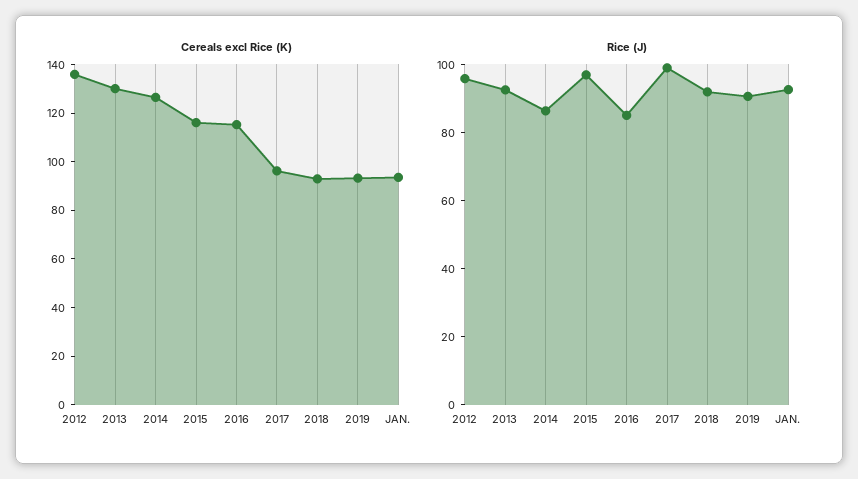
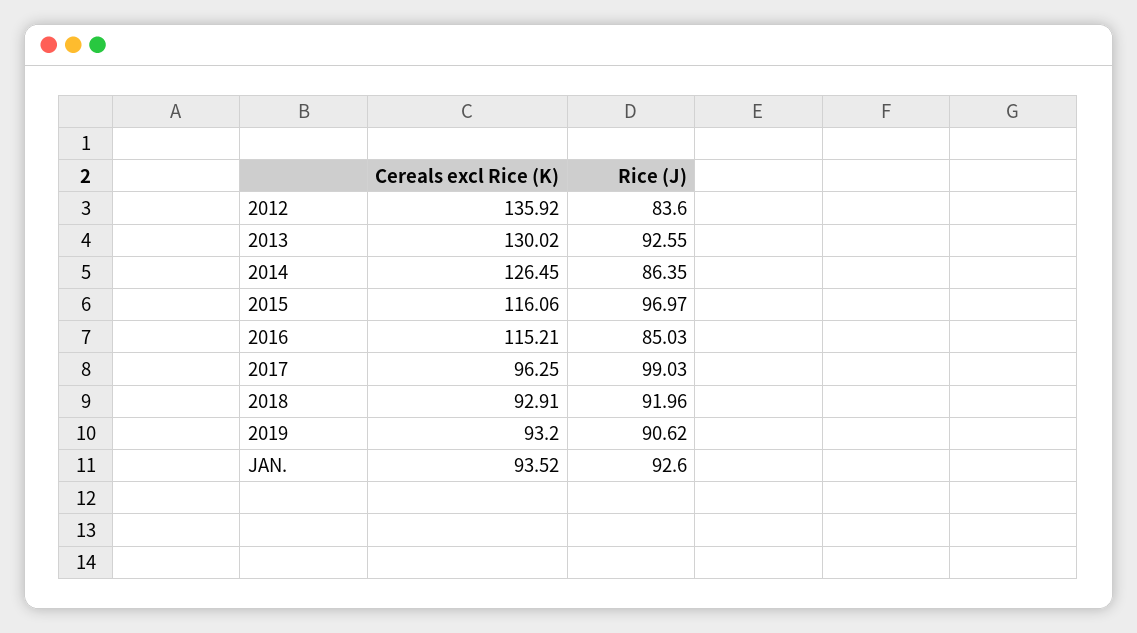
  {
    "Cereals excl Rice (K)": {
      "2012": 135.92,
      "2013": 130.02,
      "2014": 126.45,
      "2015": 116.06,
      "2016": 115.21,
      "2017": 96.25,
      "2018": 92.91,
      "2019": 93.2,
      "JAN.": 93.52
    },
    "Rice (J)": {
-     "2012": 95,
+     "2012": 83.6,
      "2013": 92.55,
      "2014": 86.35,
      "2015": 96.97,
      "2016": 85.03,
      "2017": 99.03,
      "2018": 91.96,
      "2019": 90.62,
      "JAN.": 92.6
    }
  }

